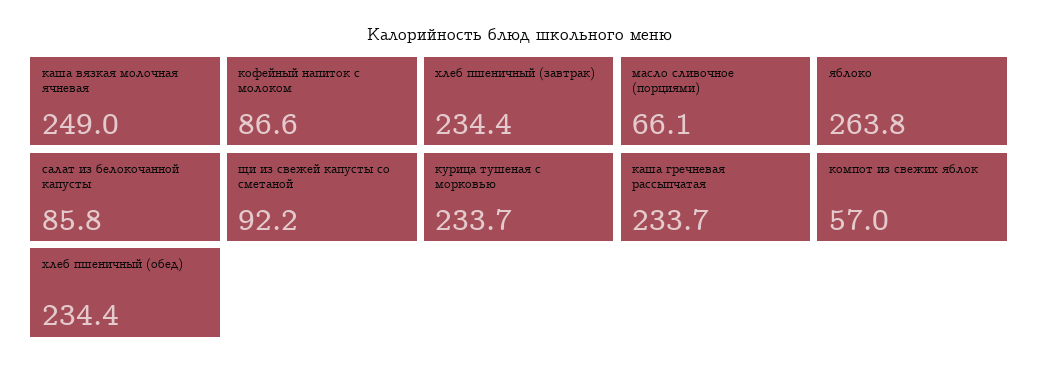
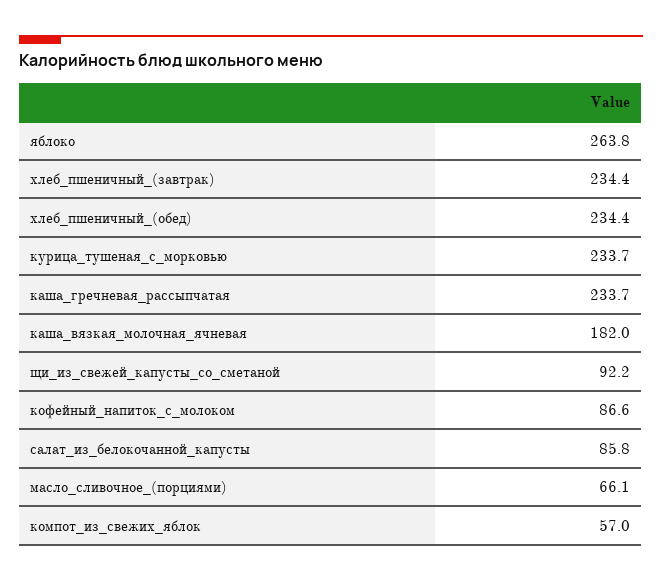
  {
-   "каша вязкая молочная ячневая": 249,
+   "каша вязкая молочная ячневая": 182,
    "кофейный напиток с молоком": 86.6,
    "хлеб пшеничный (завтрак)": 234.4,
    "масло сливочное (порциями)": 66.1,
    "яблоко": 263.8,
    "салат из белокочанной капусты": 85.8,
    "щи из свежей капусты со сметаной": 92.2,
    "курица тушеная с морковью": 233.7,
    "каша гречневая рассыпчатая": 233.7,
    "компот из свежих яблок": 57,
    "хлеб пшеничный (обед)": 234.4
  }

